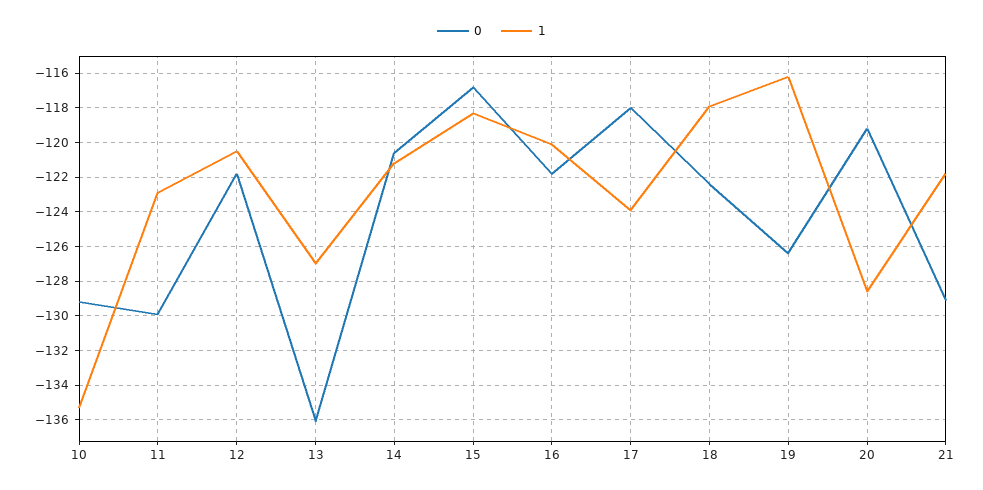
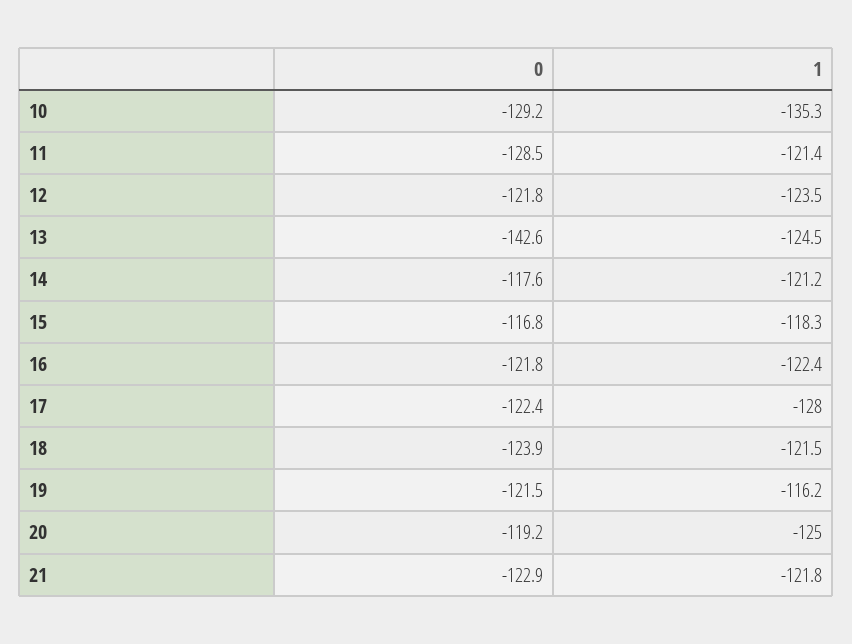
  {
    "0": {
      "10": -129.2,
-     "11": -130,
+     "11": -128.5,
      "12": -121.8,
-     "13": -136,
+     "13": -142.6,
-     "14": -120.5,
+     "14": -117.6,
      "15": -116.8,
      "16": -121.8,
-     "17": -118,
+     "17": -122.4,
-     "18": -122.5,
+     "18": -123.9,
-     "19": -126.5,
+     "19": -121.5,
      "20": -119.2,
-     "21": -129
+     "21": -122.9
    },
    "1": {
      "10": -135.3,
-     "11": -123,
+     "11": -121.4,
-     "12": -120.5,
+     "12": -123.5,
-     "13": -127,
+     "13": -124.5,
      "14": -121.2,
      "15": -118.3,
-     "16": -120,
+     "16": -122.4,
-     "17": -124,
+     "17": -128,
-     "18": -118,
+     "18": -121.5,
      "19": -116.2,
-     "20": -128.5,
+     "20": -125,
      "21": -121.8
    }
  }

